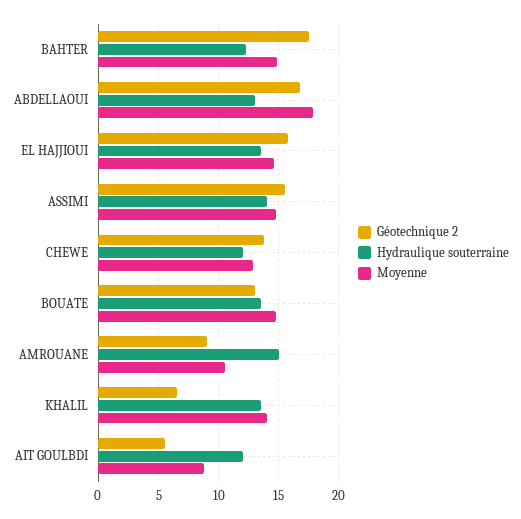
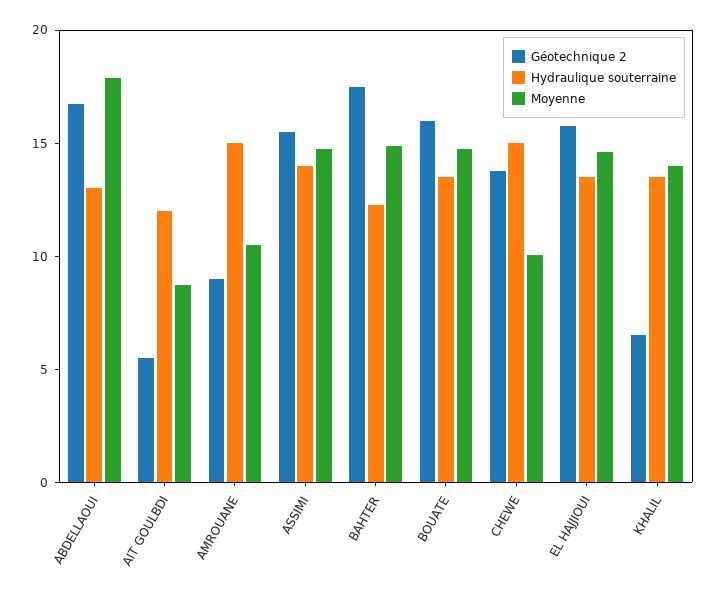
  {
    "Géotechnique 2": {
      "BAHTER": 17.5,
      "ABDELLAOUI": 17,
      "EL HAJJIOUI": 16,
      "ASSIMI": 15.5,
      "CHEWE": 14,
-     "BOUATE": 13,
+     "BOUATE": 16,
      "AMROUANE": 9,
      "KHALIL": 6.5,
      "AIT GOULBDI": 5.5
    },
    "Hydraulique souterraine": {
      "BAHTER": 12.5,
      "ABDELLAOUI": 13,
      "EL HAJJIOUI": 13.5,
      "ASSIMI": 14,
-     "CHEWE": 12,
+     "CHEWE": 15,
      "BOUATE": 13.5,
      "AMROUANE": 15,
      "KHALIL": 13.5,
      "AIT GOULBDI": 12
    },
    "Moyenne": {
      "BAHTER": 15,
      "ABDELLAOUI": 18,
      "EL HAJJIOUI": 14.5,
      "ASSIMI": 15,
-     "CHEWE": 13,
+     "CHEWE": 10,
      "BOUATE": 15,
      "AMROUANE": 10.5,
      "KHALIL": 14,
      "AIT GOULBDI": 9
    }
  }

